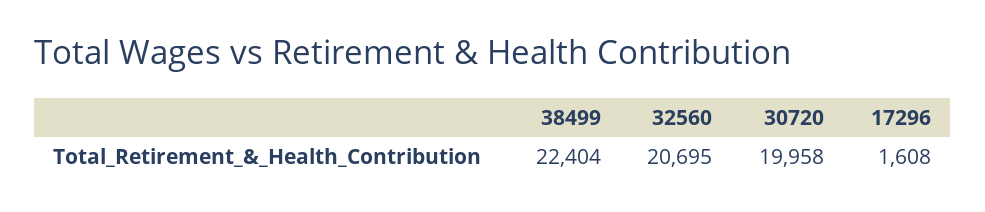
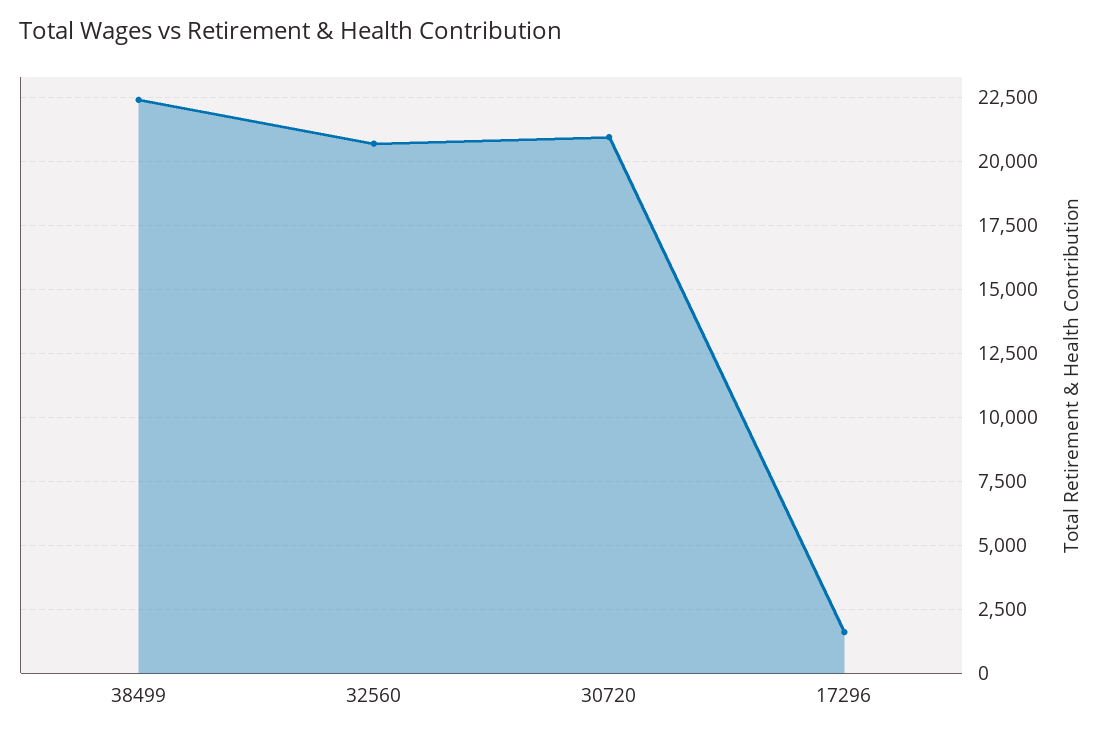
  {
    "38499": 22404,
    "32560": 20695,
-   "30720": 19958,
+   "30720": 21000,
    "17296": 1608
  }

